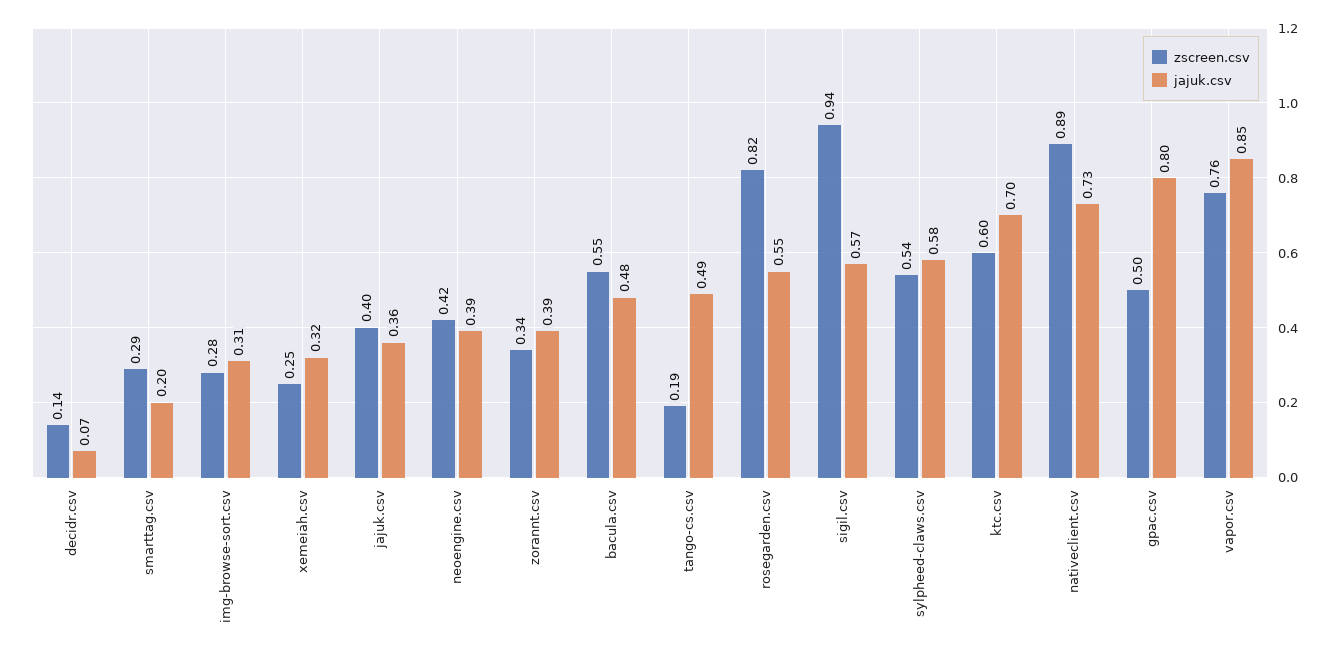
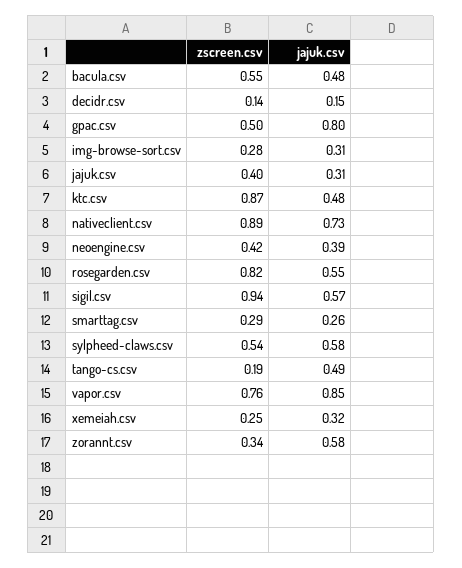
  {
    "zscreen.csv": {
      "decidr.csv": 0.14,
      "smarttag.csv": 0.29,
      "img-browse-sort.csv": 0.28,
      "xemeiah.csv": 0.25,
      "jajuk.csv": 0.4,
      "neoengine.csv": 0.42,
      "zorannt.csv": 0.34,
      "bacula.csv": 0.55,
      "tango-cs.csv": 0.19,
      "rosegarden.csv": 0.82,
      "sigil.csv": 0.94,
      "sylpheed-claws.csv": 0.54,
-     "ktc.csv": 0.6,
+     "ktc.csv": 0.87,
      "nativeclient.csv": 0.89,
      "gpac.csv": 0.5,
      "vapor.csv": 0.76
    },
    "jajuk.csv": {
-     "decidr.csv": 0.07,
+     "decidr.csv": 0.15,
-     "smarttag.csv": 0.2,
+     "smarttag.csv": 0.26,
      "img-browse-sort.csv": 0.31,
      "xemeiah.csv": 0.32,
-     "jajuk.csv": 0.36,
+     "jajuk.csv": 0.31,
      "neoengine.csv": 0.39,
-     "zorannt.csv": 0.39,
+     "zorannt.csv": 0.58,
      "bacula.csv": 0.48,
      "tango-cs.csv": 0.49,
      "rosegarden.csv": 0.55,
      "sigil.csv": 0.57,
      "sylpheed-claws.csv": 0.58,
-     "ktc.csv": 0.7,
+     "ktc.csv": 0.48,
      "nativeclient.csv": 0.73,
      "gpac.csv": 0.8,
      "vapor.csv": 0.85
    }
  }

